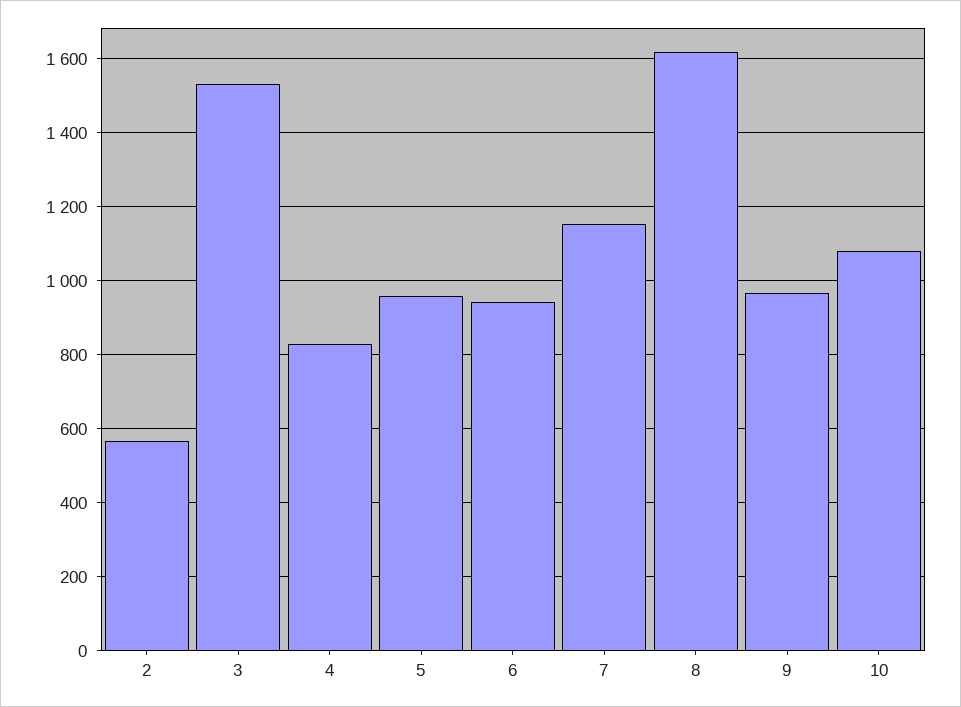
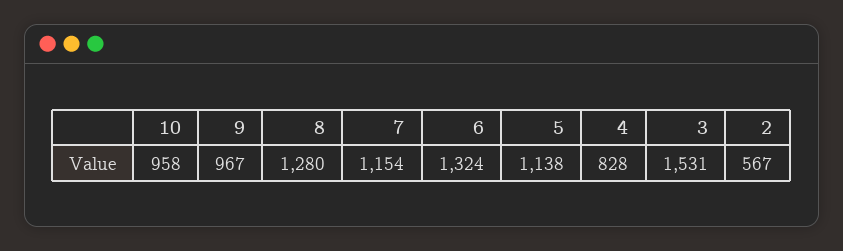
  {
    "2": 567,
    "3": 1531,
    "4": 828,
-   "5": 960,
+   "5": 1138,
-   "6": 940,
+   "6": 1324,
    "7": 1154,
-   "8": 1620,
+   "8": 1280,
    "9": 967,
-   "10": 1080
+   "10": 958
  }

